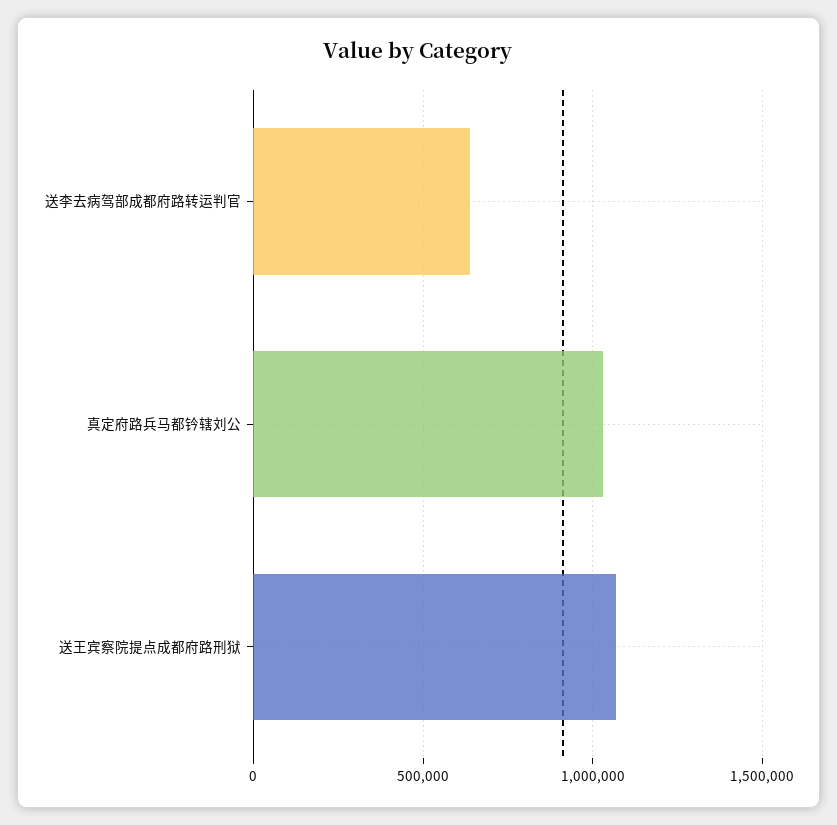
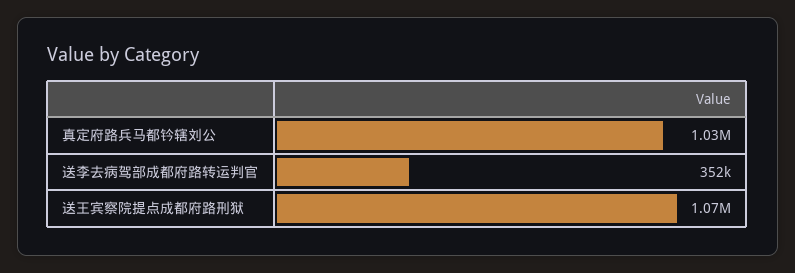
  {
-   "送李去病驾部成都府路转运判官": 650000,
+   "送李去病驾部成都府路转运判官": 352000,
    "真定府路兵马都钤辖刘公": 1030000,
    "送王宾察院提点成都府路刑狱": 1070000
  }

